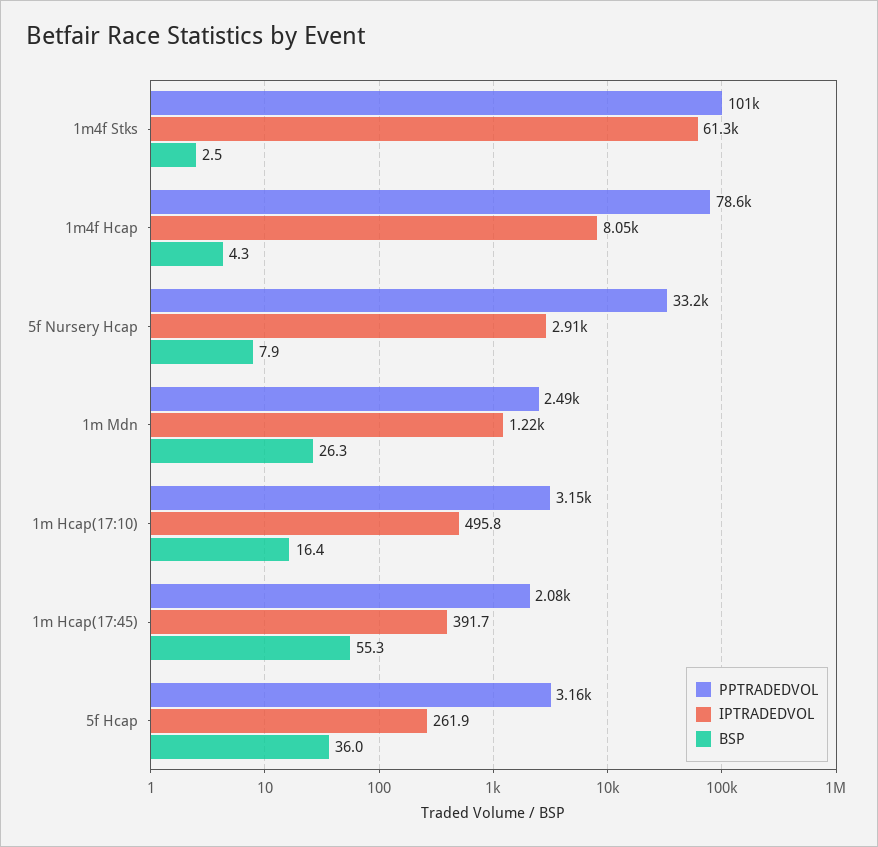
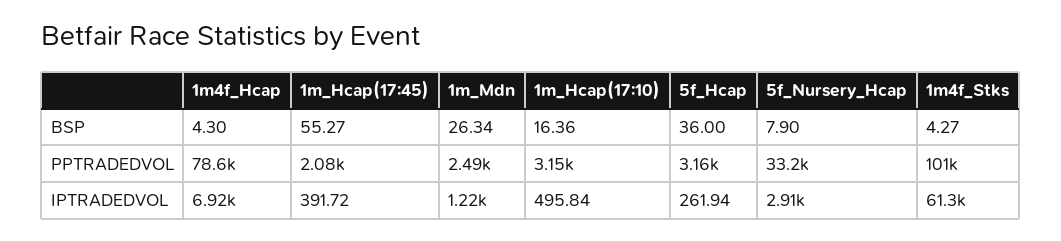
  {
    "PPTRADEDVOL": {
      "1m4f Stks": 101000,
      "1m4f Hcap": 78600,
      "5f Nursery Hcap": 33200,
      "1m Mdn": 2490,
      "1m Hcap(17:10)": 3150,
      "1m Hcap(17:45)": 2080,
      "5f Hcap": 3160
    },
    "IPTRADEDVOL": {
      "1m4f Stks": 61300,
-     "1m4f Hcap": 8050,
+     "1m4f Hcap": 6920,
      "5f Nursery Hcap": 2910,
      "1m Mdn": 1220,
      "1m Hcap(17:10)": 495.84,
      "1m Hcap(17:45)": 391.72,
      "5f Hcap": 261.94
    },
    "BSP": {
-     "1m4f Stks": 2.5,
+     "1m4f Stks": 4.27,
      "1m4f Hcap": 4.3,
      "5f Nursery Hcap": 7.9,
      "1m Mdn": 26.34,
      "1m Hcap(17:10)": 16.36,
      "1m Hcap(17:45)": 55.27,
      "5f Hcap": 36
    }
  }

